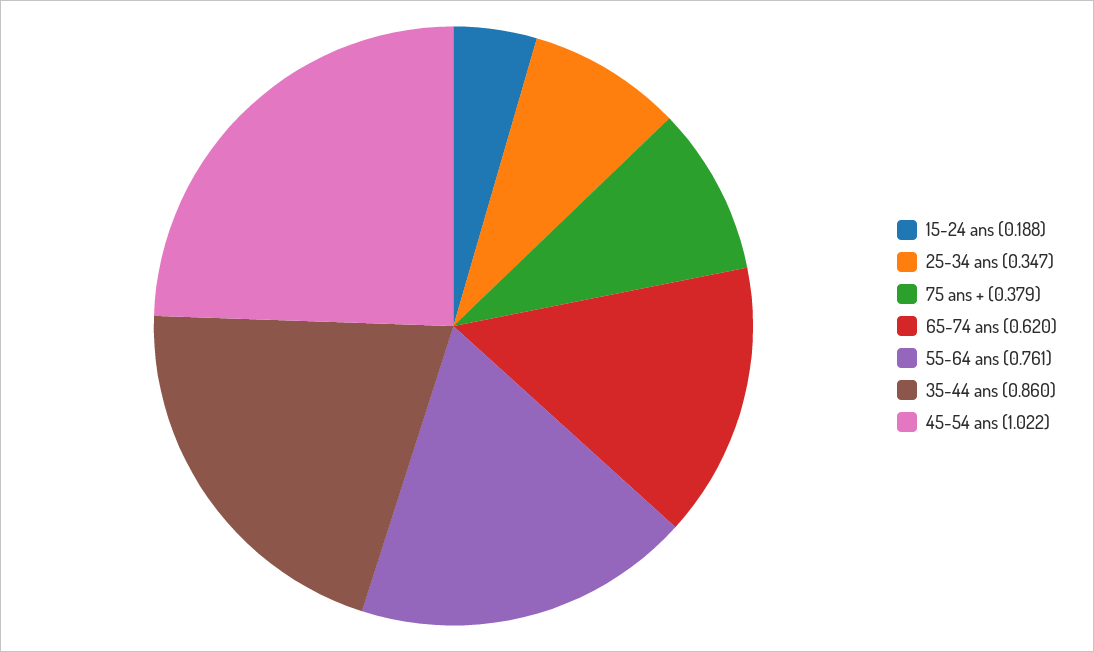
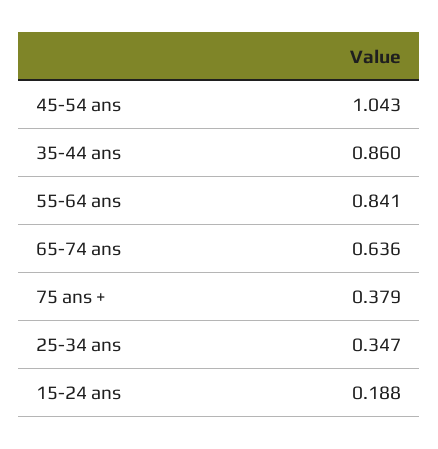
  {
    "15-24 ans": 0.188,
    "25-34 ans": 0.347,
    "75 ans +": 0.379,
-   "65-74 ans": 0.62,
+   "65-74 ans": 0.636,
-   "55-64 ans": 0.761,
+   "55-64 ans": 0.841,
    "35-44 ans": 0.86,
-   "45-54 ans": 1.022
+   "45-54 ans": 1.043
  }

